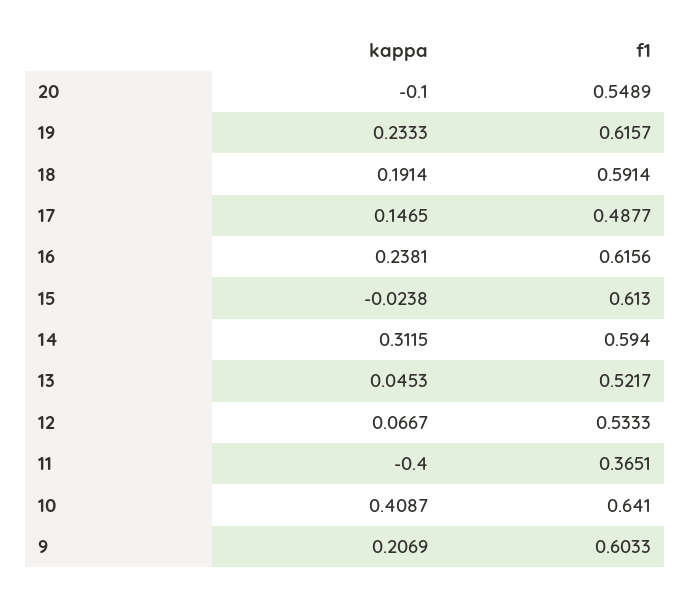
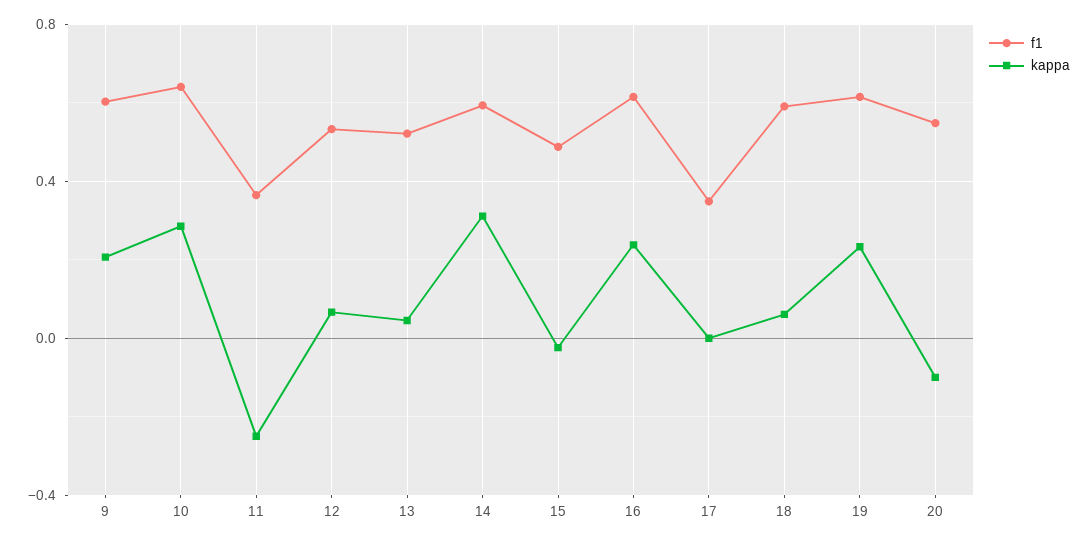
  {
    "kappa": {
      "20": -0.1,
      "19": 0.2333,
-     "18": 0.1914,
+     "18": 0.05,
-     "17": 0.1465,
+     "17": 0,
      "16": 0.2381,
      "15": -0.0238,
      "14": 0.3115,
      "13": 0.0453,
      "12": 0.0667,
-     "11": -0.4,
+     "11": -0.25,
-     "10": 0.4087,
+     "10": 0.3,
      "9": 0.2069
    },
    "f1": {
      "20": 0.5489,
      "19": 0.6157,
      "18": 0.5914,
-     "17": 0.4877,
+     "17": 0.35,
      "16": 0.6156,
-     "15": 0.613,
+     "15": 0.5,
      "14": 0.594,
      "13": 0.5217,
      "12": 0.5333,
      "11": 0.3651,
      "10": 0.641,
      "9": 0.6033
    }
  }

